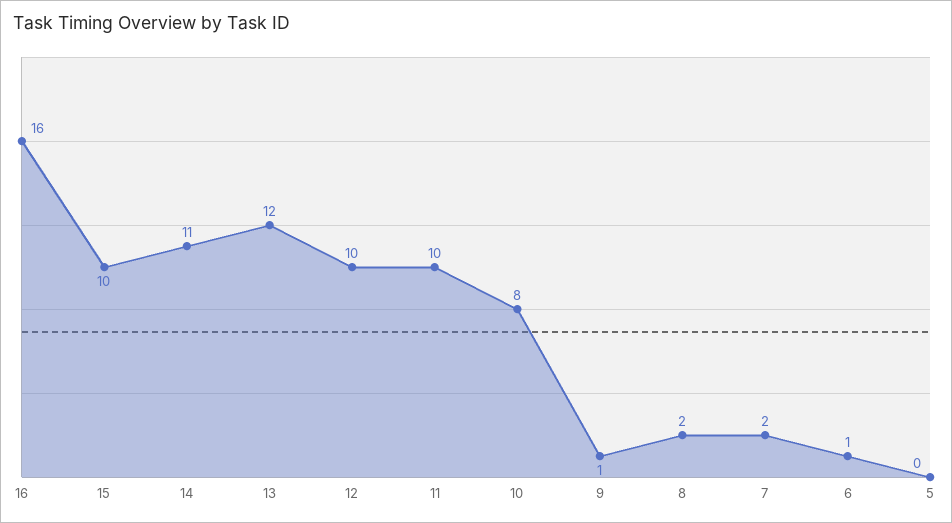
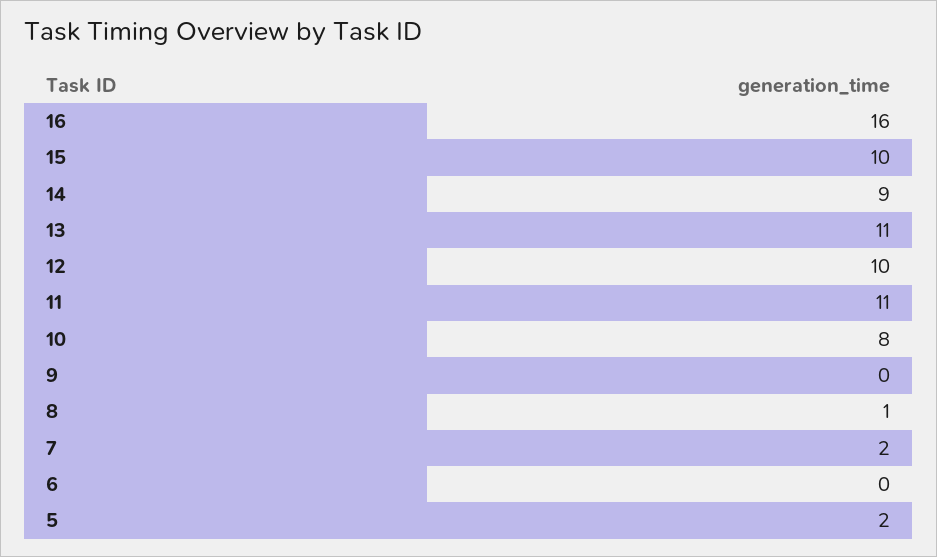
  {
    "16": 16,
    "15": 10,
-   "14": 11,
+   "14": 9,
-   "13": 12,
+   "13": 11,
    "12": 10,
-   "11": 10,
+   "11": 11,
    "10": 8,
-   "9": 1,
+   "9": 0,
-   "8": 2,
+   "8": 1,
    "7": 2,
-   "6": 1,
+   "6": 0,
-   "5": 0
+   "5": 2
  }

